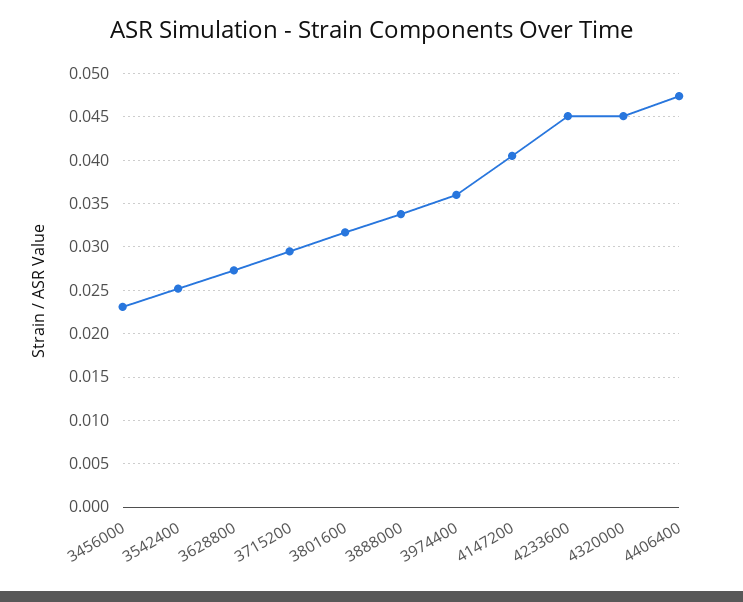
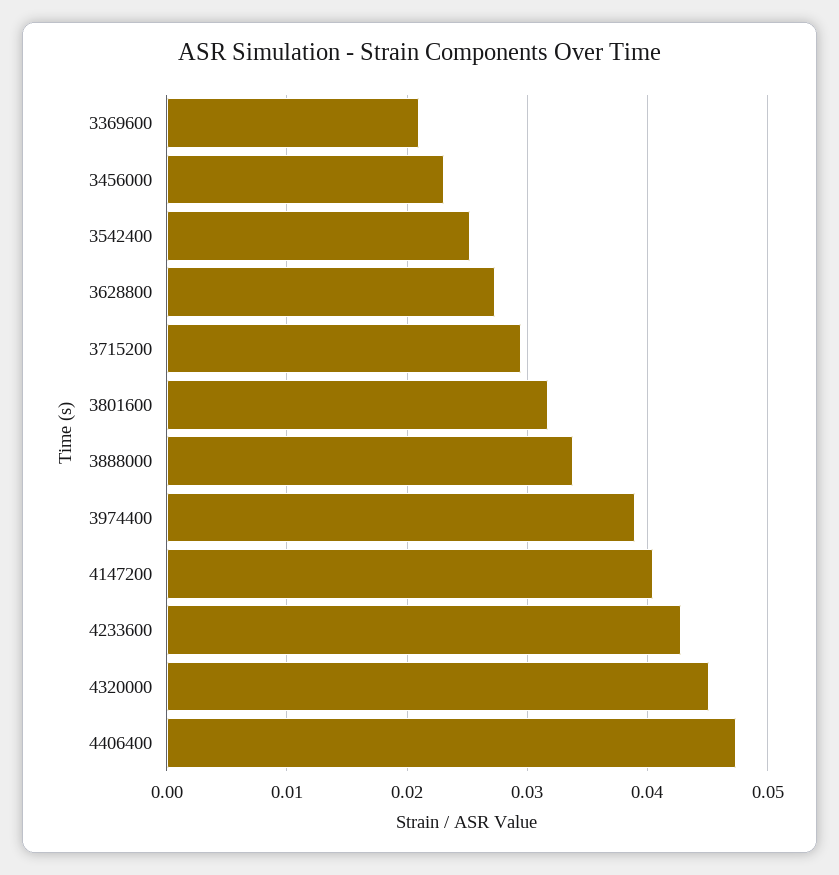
  {
    "3456000": 0.023,
    "3542400": 0.025,
    "3628800": 0.027,
    "3715200": 0.03,
    "3801600": 0.032,
    "3888000": 0.034,
-   "3974400": 0.036,
+   "3974400": 0.039,
    "4147200": 0.041,
-   "4233600": 0.045,
+   "4233600": 0.043,
    "4320000": 0.045,
-   "4406400": 0.047
+   "4406400": 0.047,
+   "3369600": 0.021
  }

